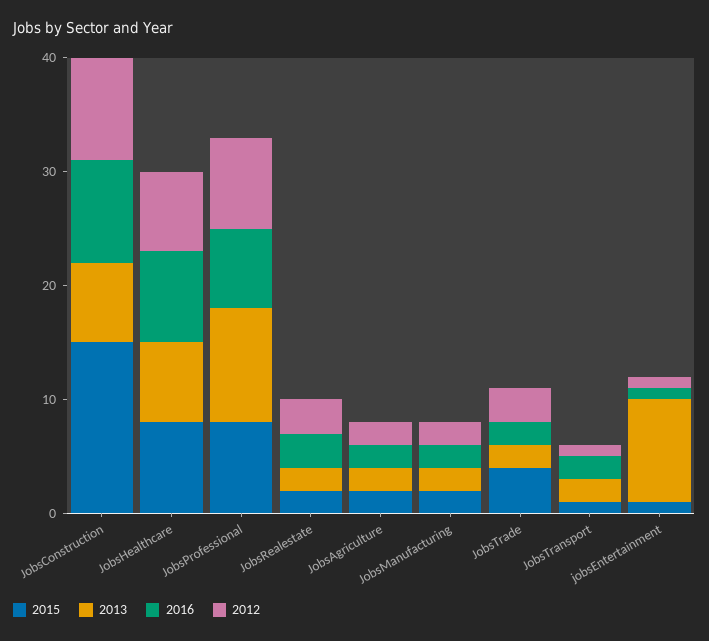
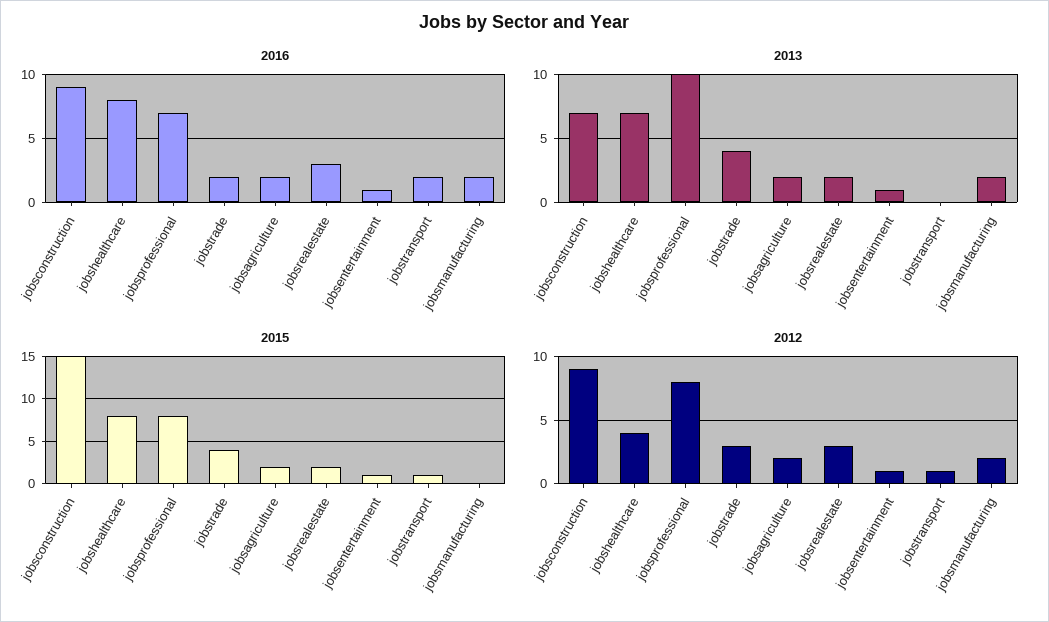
  {
    "2015": {
      "JobsConstruction": 15,
      "JobsHealthcare": 8,
      "JobsProfessional": 8,
      "JobsRealestate": 2,
      "JobsAgriculture": 2,
-     "JobsManufacturing": 2,
+     "JobsManufacturing": 0,
      "JobsTrade": 4,
      "JobsTransport": 1,
      "jobsEntertainment": 1
    },
    "2013": {
      "JobsConstruction": 7,
      "JobsHealthcare": 7,
      "JobsProfessional": 10,
      "JobsRealestate": 2,
      "JobsAgriculture": 2,
      "JobsManufacturing": 2,
-     "JobsTrade": 2,
+     "JobsTrade": 4,
-     "JobsTransport": 2,
+     "JobsTransport": 0,
-     "jobsEntertainment": 9
+     "jobsEntertainment": 1
    },
    "2016": {
      "JobsConstruction": 9,
      "JobsHealthcare": 8,
      "JobsProfessional": 7,
      "JobsRealestate": 3,
      "JobsAgriculture": 2,
      "JobsManufacturing": 2,
      "JobsTrade": 2,
      "JobsTransport": 2,
      "jobsEntertainment": 1
    },
    "2012": {
      "JobsConstruction": 9,
-     "JobsHealthcare": 7,
+     "JobsHealthcare": 4,
      "JobsProfessional": 8,
      "JobsRealestate": 3,
      "JobsAgriculture": 2,
      "JobsManufacturing": 2,
      "JobsTrade": 3,
      "JobsTransport": 1,
      "jobsEntertainment": 1
    }
  }

